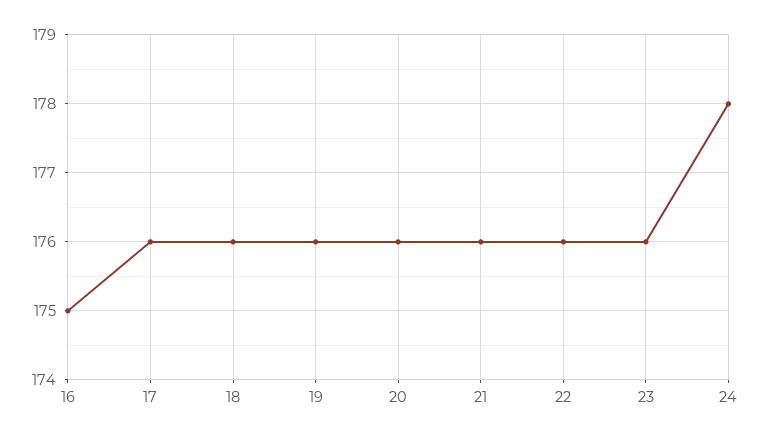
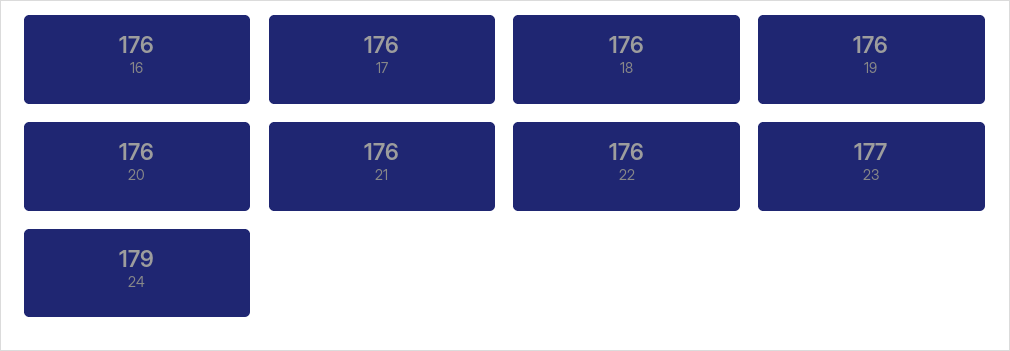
  {
-   "16": 175,
+   "16": 176,
    "17": 176,
    "18": 176,
    "19": 176,
    "20": 176,
    "21": 176,
    "22": 176,
-   "23": 176,
+   "23": 177,
-   "24": 178
+   "24": 179
  }

